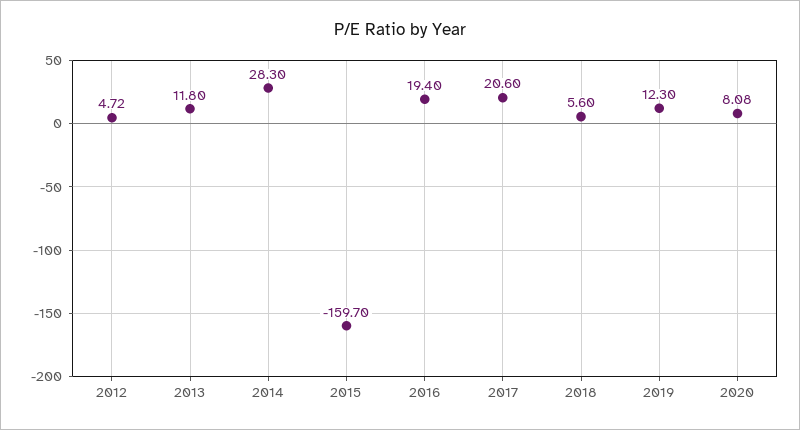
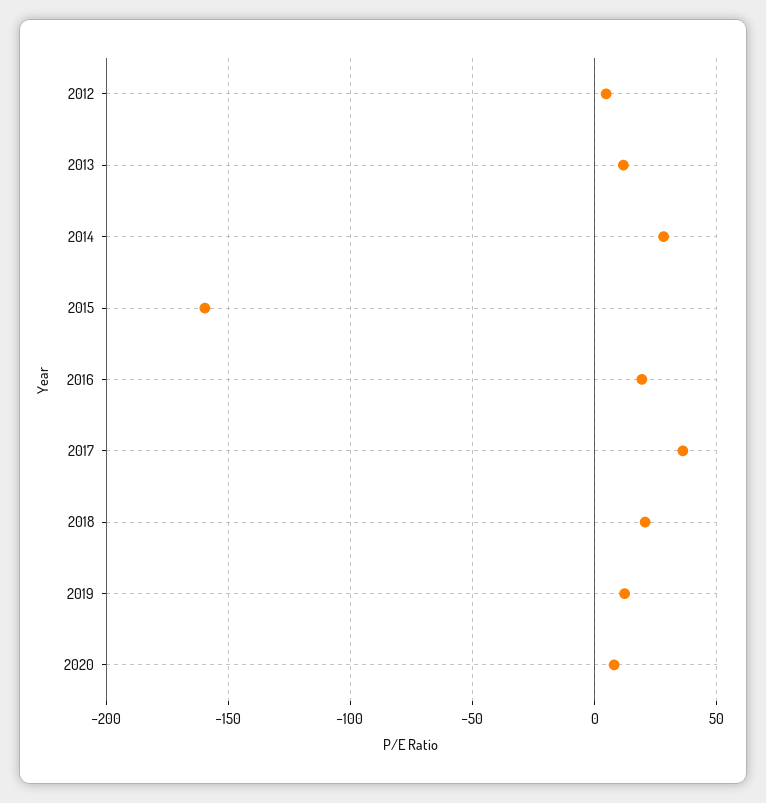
  {
    "2012": 4.72,
    "2013": 11.8,
    "2014": 28.3,
    "2015": -159.7,
    "2016": 19.4,
-   "2017": 20.6,
+   "2017": 35,
-   "2018": 5.6,
+   "2018": 20,
    "2019": 12.3,
    "2020": 8.08
  }

